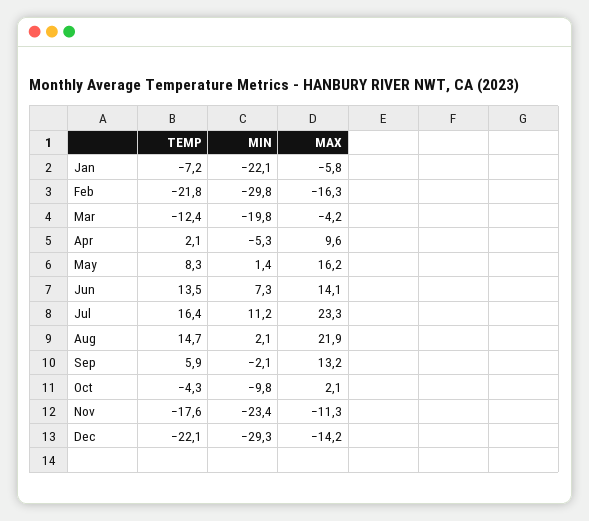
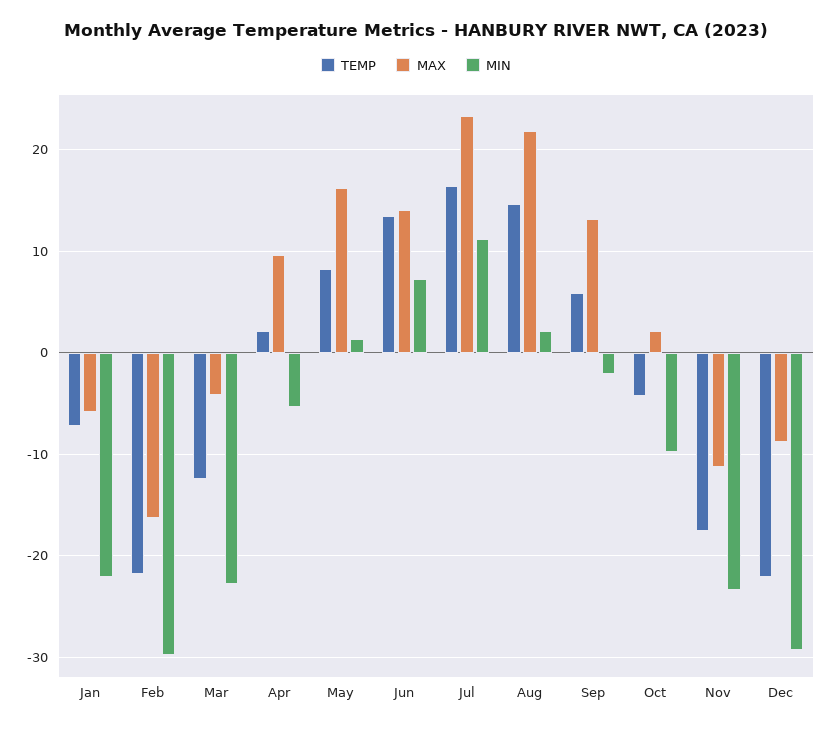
  {
    "TEMP": {
      "Jan": -7.2,
      "Feb": -21.8,
      "Mar": -12.4,
      "Apr": 2.1,
      "May": 8.3,
      "Jun": 13.5,
      "Jul": 16.4,
      "Aug": 14.7,
      "Sep": 5.9,
      "Oct": -4.3,
      "Nov": -17.6,
      "Dec": -22.1
    },
    "MIN": {
      "Jan": -22.1,
      "Feb": -29.8,
-     "Mar": -19.8,
+     "Mar": -23,
      "Apr": -5.3,
      "May": 1.4,
      "Jun": 7.3,
      "Jul": 11.2,
      "Aug": 2.1,
      "Sep": -2.1,
      "Oct": -9.8,
      "Nov": -23.4,
      "Dec": -29.3
    },
    "MAX": {
      "Jan": -5.8,
      "Feb": -16.3,
      "Mar": -4.2,
      "Apr": 9.6,
      "May": 16.2,
      "Jun": 14.1,
      "Jul": 23.3,
      "Aug": 21.9,
      "Sep": 13.2,
      "Oct": 2.1,
      "Nov": -11.3,
-     "Dec": -14.2
+     "Dec": -9
    }
  }

